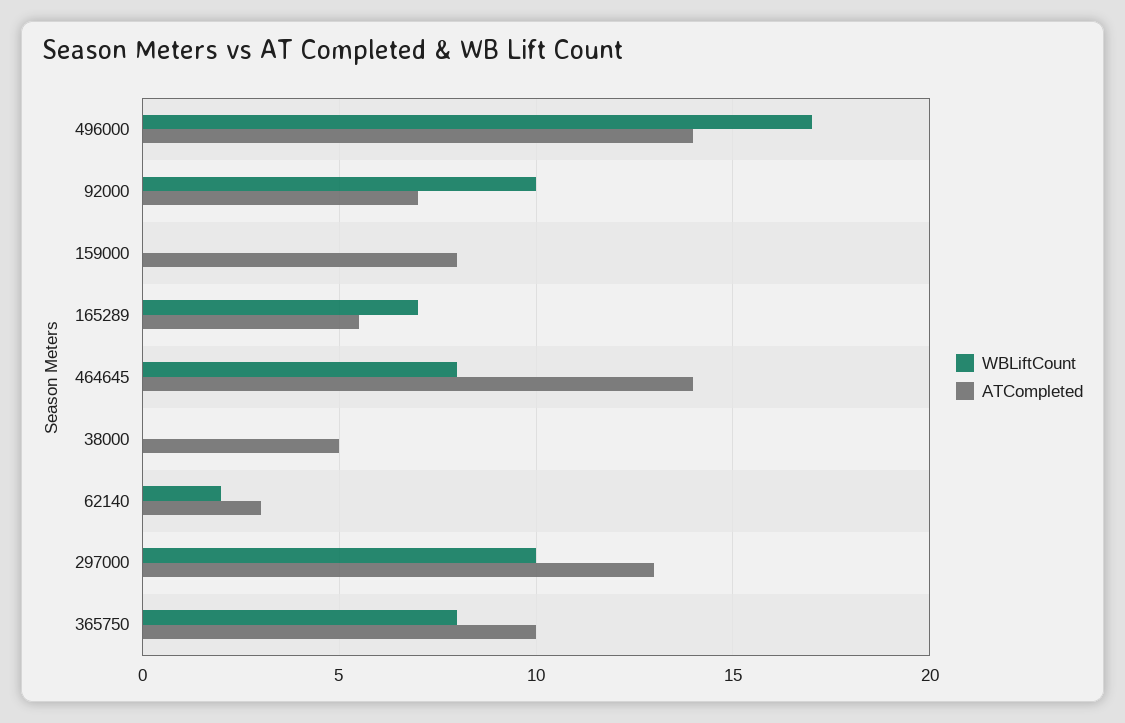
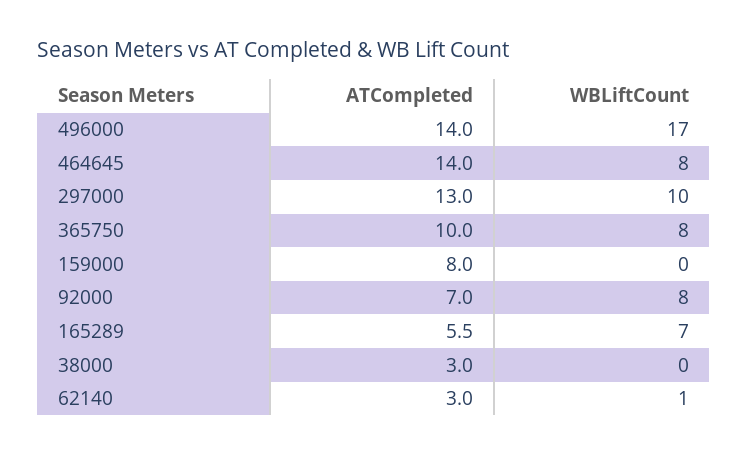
  {
    "WBLiftCount": {
      "496000": 17,
-     "92000": 10,
+     "92000": 8,
      "159000": 0,
      "165289": 7,
      "464645": 8,
      "38000": 0,
-     "62140": 2,
+     "62140": 1,
      "297000": 10,
      "365750": 8
    },
    "ATCompleted": {
      "496000": 14,
      "92000": 7,
      "159000": 8,
      "165289": 5.5,
      "464645": 14,
-     "38000": 5,
+     "38000": 3,
      "62140": 3,
      "297000": 13,
      "365750": 10
    }
  }

